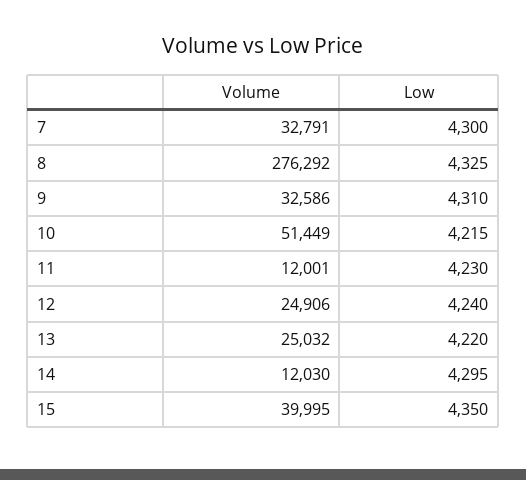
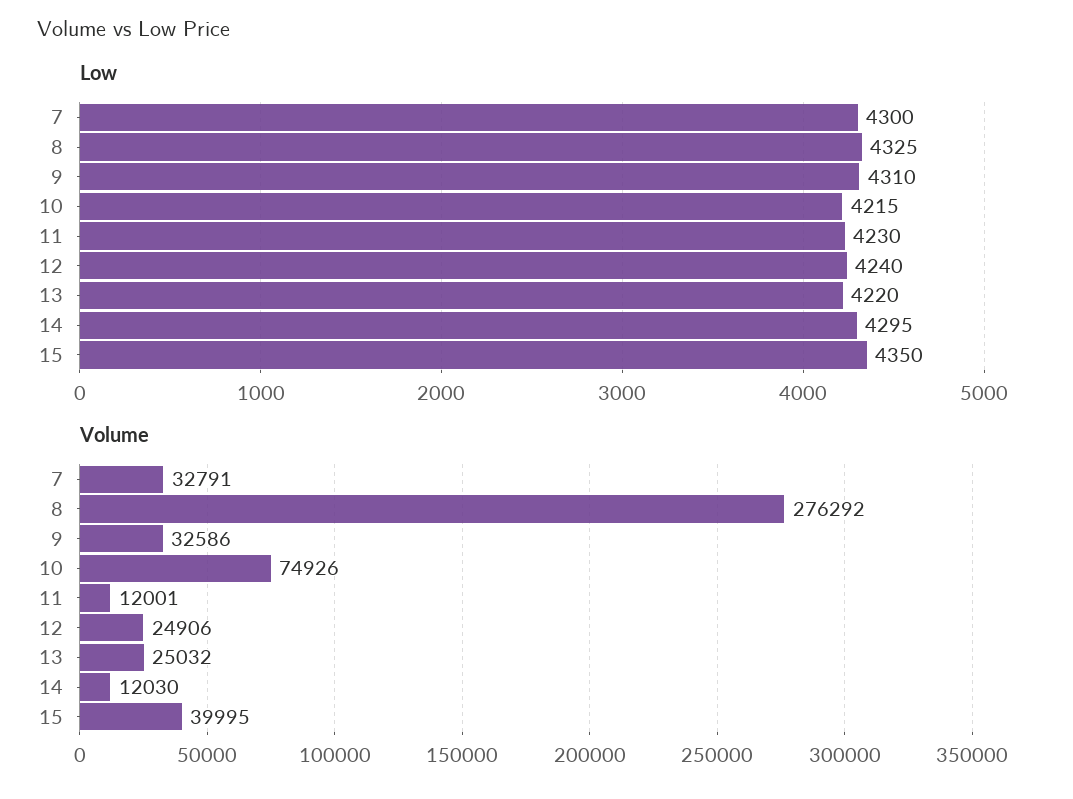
  {
    "Volume": {
      "7": 32791,
      "8": 276292,
      "9": 32586,
-     "10": 51449,
+     "10": 74926,
      "11": 12001,
      "12": 24906,
      "13": 25032,
      "14": 12030,
      "15": 39995
    },
    "Low": {
      "7": 4300,
      "8": 4325,
      "9": 4310,
      "10": 4215,
      "11": 4230,
      "12": 4240,
      "13": 4220,
      "14": 4295,
      "15": 4350
    }
  }

